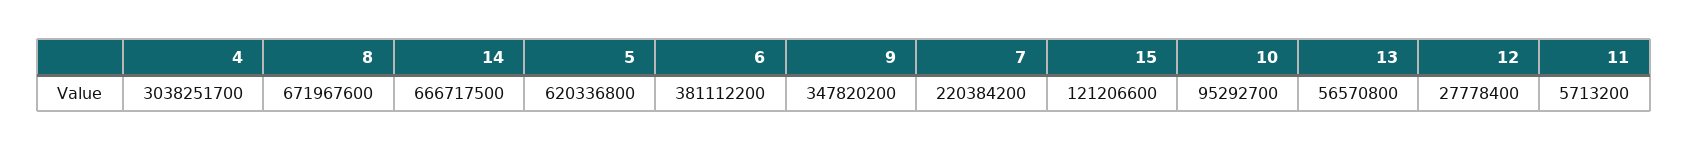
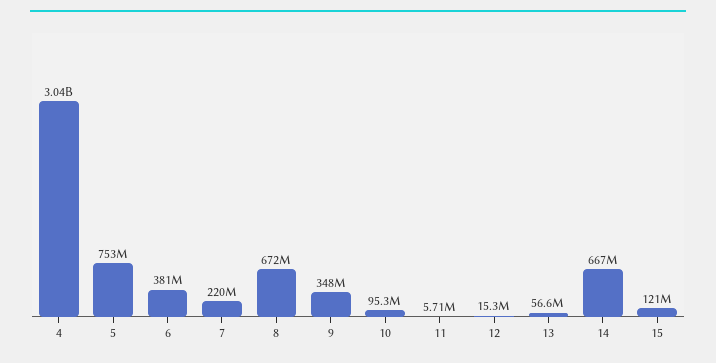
  {
    "4": 3038251700,
    "8": 671967600,
    "14": 666717500,
-   "5": 620336800,
+   "5": 753000000,
    "6": 381112200,
    "9": 347820200,
    "7": 220384200,
    "15": 121206600,
    "10": 95292700,
    "13": 56570800,
-   "12": 27778400,
+   "12": 15300000,
    "11": 5713200
  }

